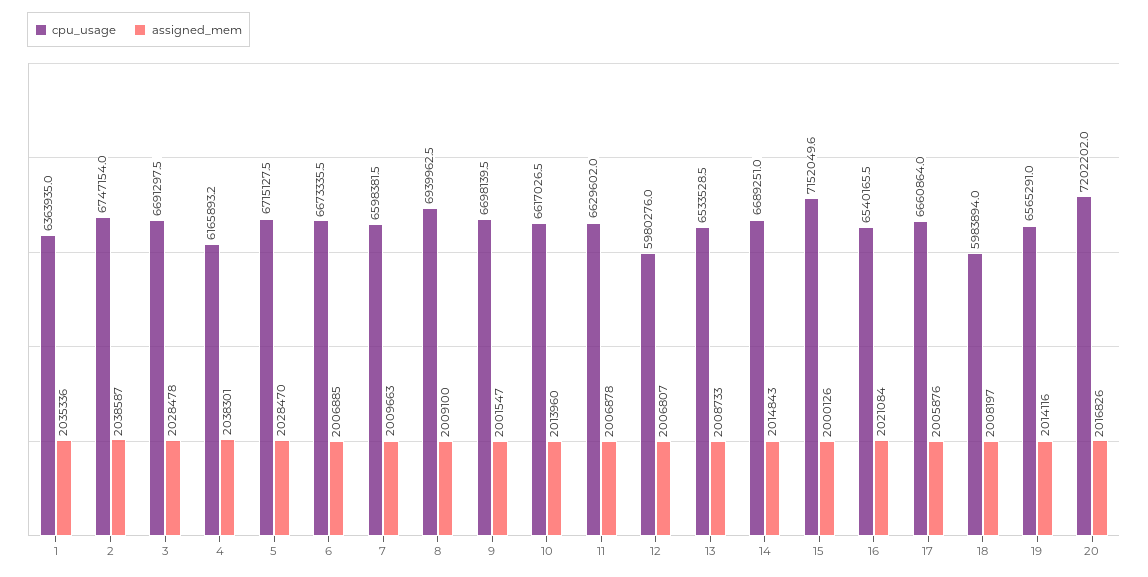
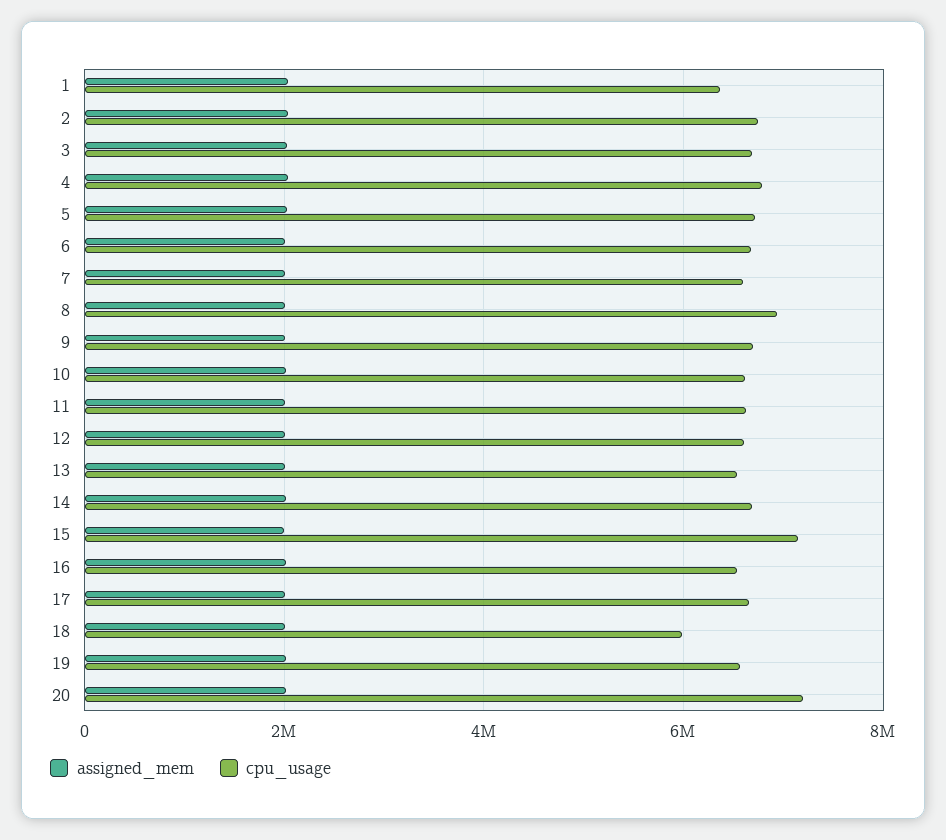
  {
    "cpu_usage": {
      "1": 6363935,
      "2": 6747154,
      "3": 6691297.5,
-     "4": 6165893.2,
+     "4": 6800000,
      "5": 6715127.5,
      "6": 6673335.5,
      "7": 6598381.5,
      "8": 6939962.5,
      "9": 6698139.5,
      "10": 6617026.5,
      "11": 6629602,
-     "12": 5980276,
+     "12": 6600000,
      "13": 6533528.5,
      "14": 6689251,
      "15": 7152049.6,
      "16": 6540165.5,
      "17": 6660864,
      "18": 5983894,
      "19": 6565291,
      "20": 7202202
    },
    "assigned_mem": {
      "1": 2035336,
      "2": 2038587,
      "3": 2028478,
      "4": 2038301,
      "5": 2028470,
      "6": 2006885,
      "7": 2009663,
      "8": 2009100,
      "9": 2001547,
      "10": 2013960,
      "11": 2006878,
      "12": 2006807,
      "13": 2008733,
      "14": 2014843,
      "15": 2000126,
      "16": 2021084,
      "17": 2005876,
      "18": 2008197,
      "19": 2014116,
      "20": 2016826
    }
  }

